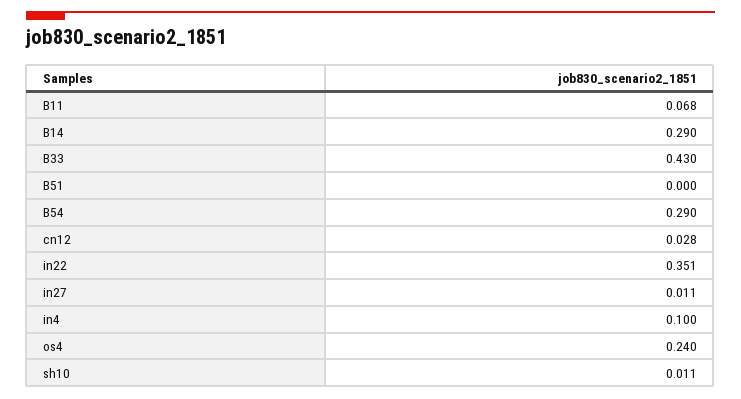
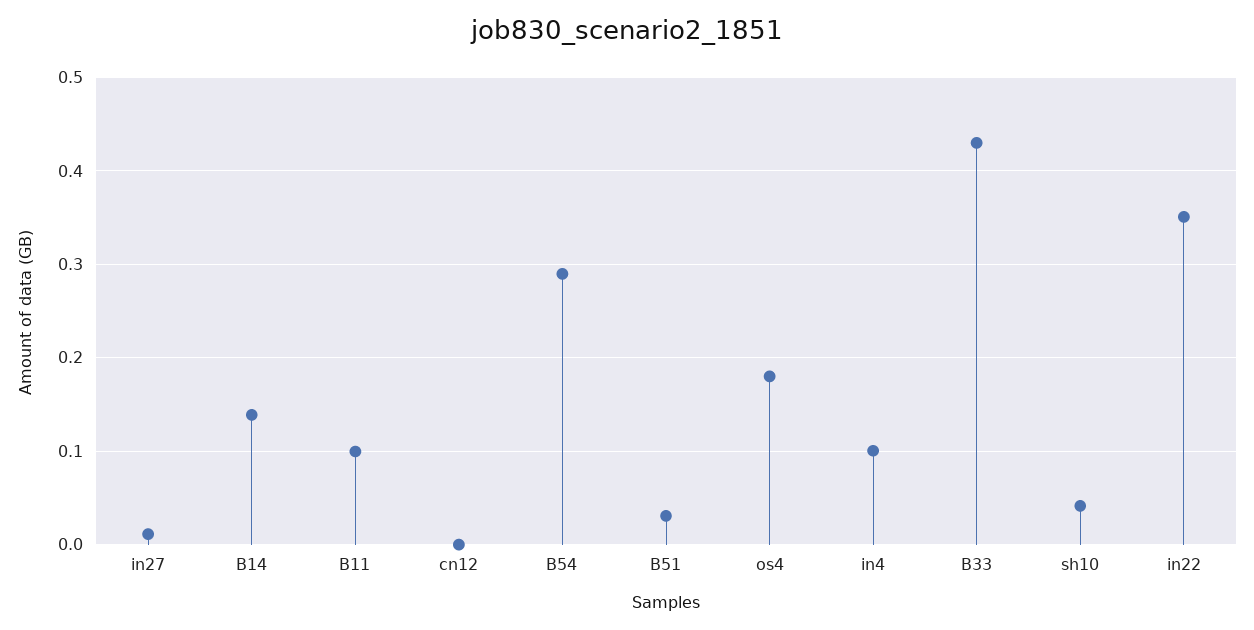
  {
-   "B11": 0.068,
+   "B11": 0.1,
-   "B14": 0.29,
+   "B14": 0.14,
    "B33": 0.43,
-   "B51": 0,
+   "B51": 0.03,
    "B54": 0.29,
-   "cn12": 0.028,
+   "cn12": 0,
    "in22": 0.351,
    "in27": 0.011,
    "in4": 0.1,
-   "os4": 0.24,
+   "os4": 0.18,
-   "sh10": 0.011
+   "sh10": 0.04
  }

